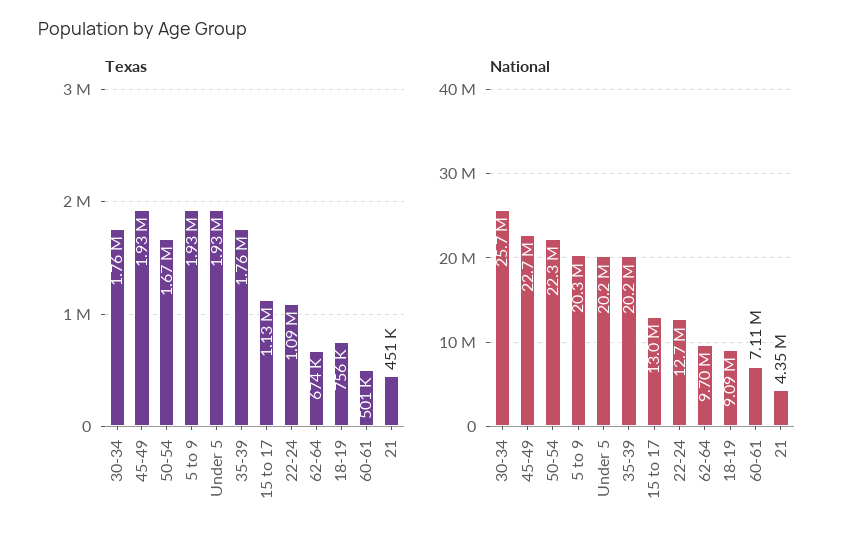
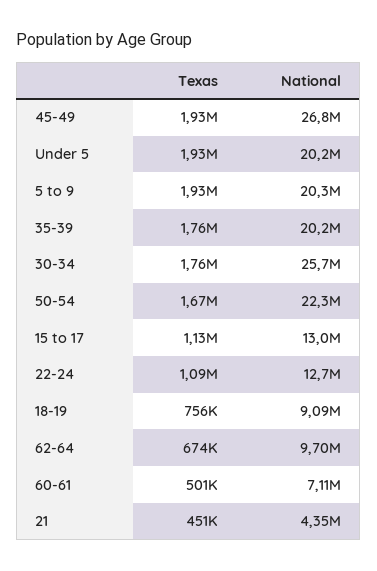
  {
    "Texas": {
      "30-34": 1760000,
      "45-49": 1930000,
      "50-54": 1670000,
      "5 to 9": 1930000,
      "Under 5": 1930000,
      "35-39": 1760000,
      "15 to 17": 1130000,
      "22-24": 1090000,
      "62-64": 674000,
      "18-19": 756000,
      "60-61": 501000,
      "21": 451000
    },
    "National": {
      "30-34": 25700000,
-     "45-49": 22700000,
+     "45-49": 26800000,
      "50-54": 22300000,
      "5 to 9": 20300000,
      "Under 5": 20200000,
      "35-39": 20200000,
      "15 to 17": 13000000,
      "22-24": 12700000,
      "62-64": 9700000,
      "18-19": 9090000,
      "60-61": 7110000,
      "21": 4350000
    }
  }

